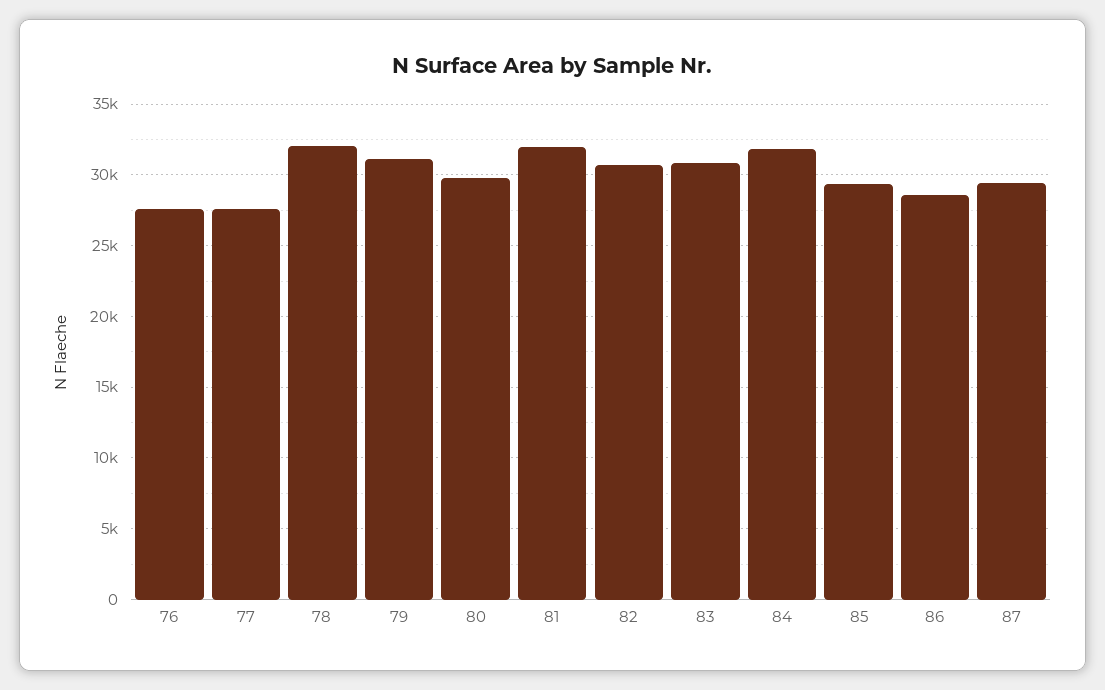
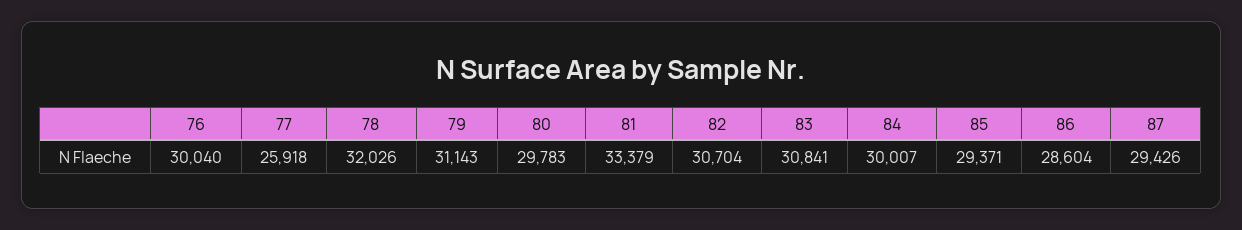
  {
-   "76": 27500,
+   "76": 30040,
-   "77": 27500,
+   "77": 25918,
    "78": 32026,
    "79": 31143,
    "80": 29783,
-   "81": 32000,
+   "81": 33379,
    "82": 30704,
    "83": 30841,
-   "84": 32000,
+   "84": 30007,
    "85": 29371,
    "86": 28604,
    "87": 29426
  }

